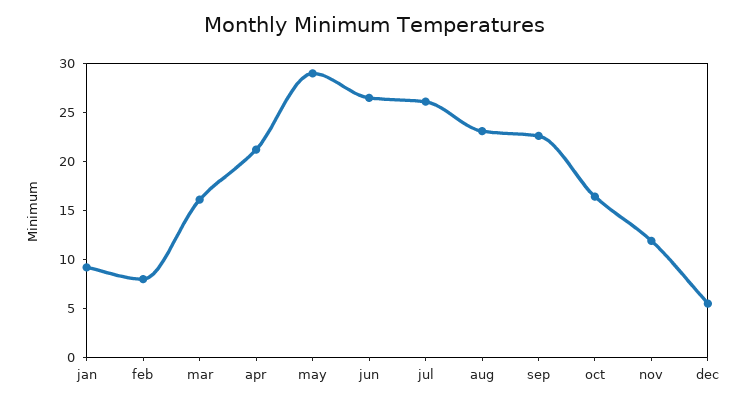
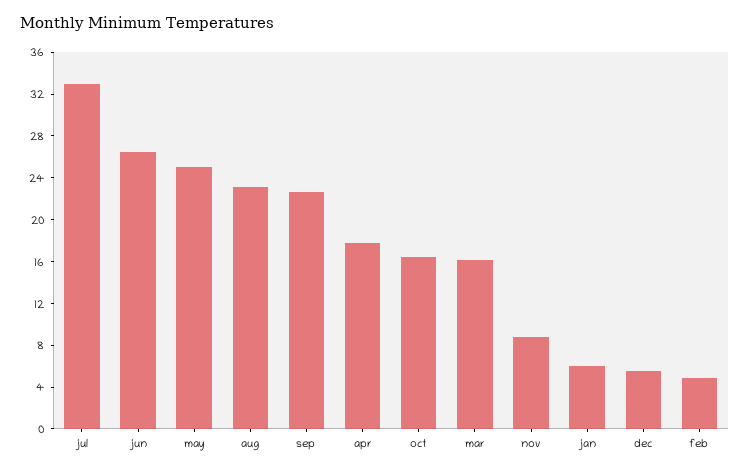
  {
-   "jan": 9,
+   "jan": 6,
-   "feb": 8,
+   "feb": 5,
    "mar": 16,
-   "apr": 21,
+   "apr": 18,
-   "may": 29,
+   "may": 25,
    "jun": 27,
-   "jul": 26,
+   "jul": 33,
    "aug": 23,
    "sep": 23,
    "oct": 16,
-   "nov": 12,
+   "nov": 9,
    "dec": 6
  }

